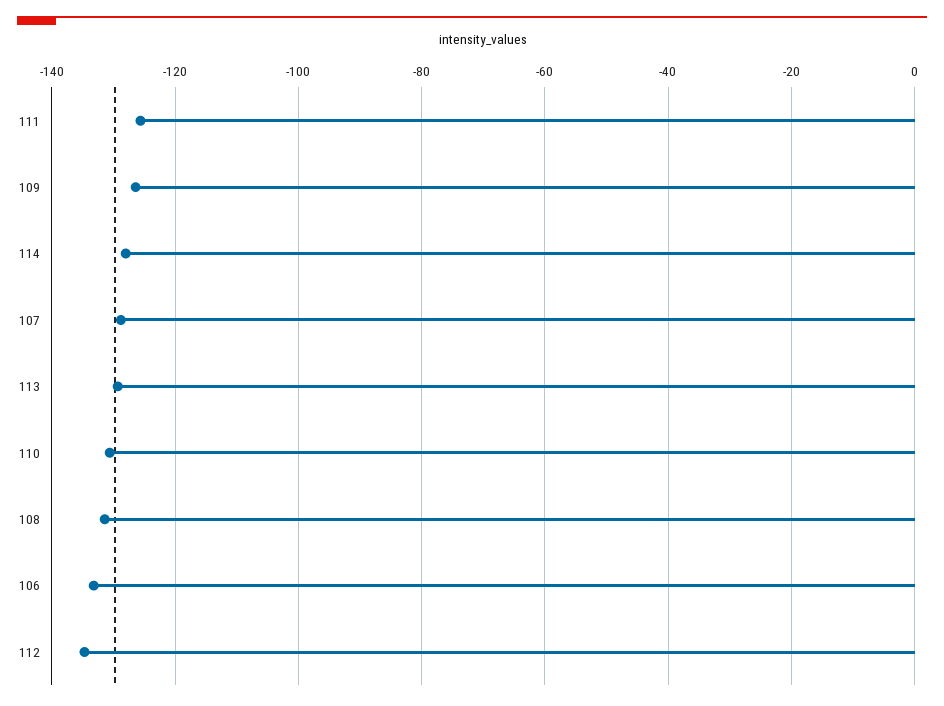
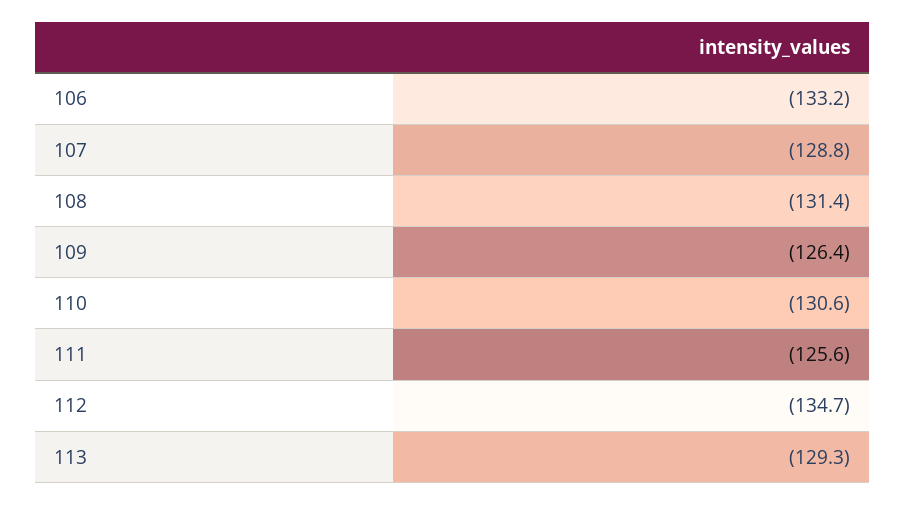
  {
    "111": -125.6,
    "109": -126.4,
-   "114": -128,
    "107": -128.8,
    "113": -129.3,
    "110": -130.6,
    "108": -131.4,
    "106": -133.2,
    "112": -134.7
  }

